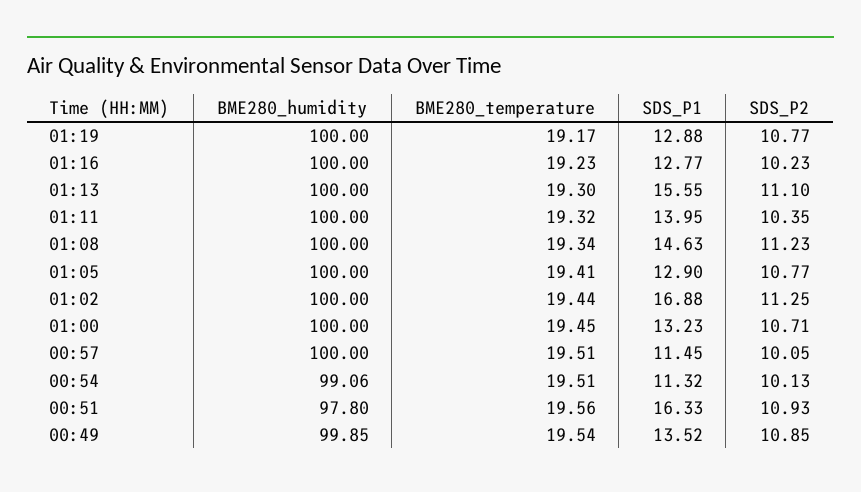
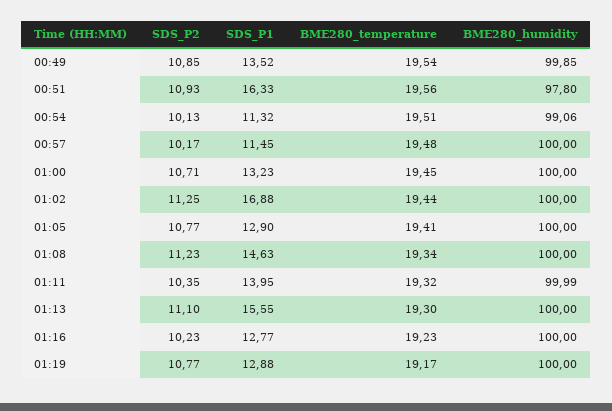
  {
    "BME280_humidity": {
      "01:19": 100,
      "01:16": 100,
      "01:13": 100,
-     "01:11": 100,
+     "01:11": 99.99,
      "01:08": 100,
      "01:05": 100,
      "01:02": 100,
      "01:00": 100,
      "00:57": 100,
      "00:54": 99.06,
      "00:51": 97.8,
      "00:49": 99.85
    },
    "BME280_temperature": {
      "01:19": 19.17,
      "01:16": 19.23,
      "01:13": 19.3,
      "01:11": 19.32,
      "01:08": 19.34,
      "01:05": 19.41,
      "01:02": 19.44,
      "01:00": 19.45,
-     "00:57": 19.51,
+     "00:57": 19.48,
      "00:54": 19.51,
      "00:51": 19.56,
      "00:49": 19.54
    },
    "SDS_P1": {
      "01:19": 12.88,
      "01:16": 12.77,
      "01:13": 15.55,
      "01:11": 13.95,
      "01:08": 14.63,
      "01:05": 12.9,
      "01:02": 16.88,
      "01:00": 13.23,
      "00:57": 11.45,
      "00:54": 11.32,
      "00:51": 16.33,
      "00:49": 13.52
    },
    "SDS_P2": {
      "01:19": 10.77,
      "01:16": 10.23,
      "01:13": 11.1,
      "01:11": 10.35,
      "01:08": 11.23,
      "01:05": 10.77,
      "01:02": 11.25,
      "01:00": 10.71,
-     "00:57": 10.05,
+     "00:57": 10.17,
      "00:54": 10.13,
      "00:51": 10.93,
      "00:49": 10.85
    }
  }

